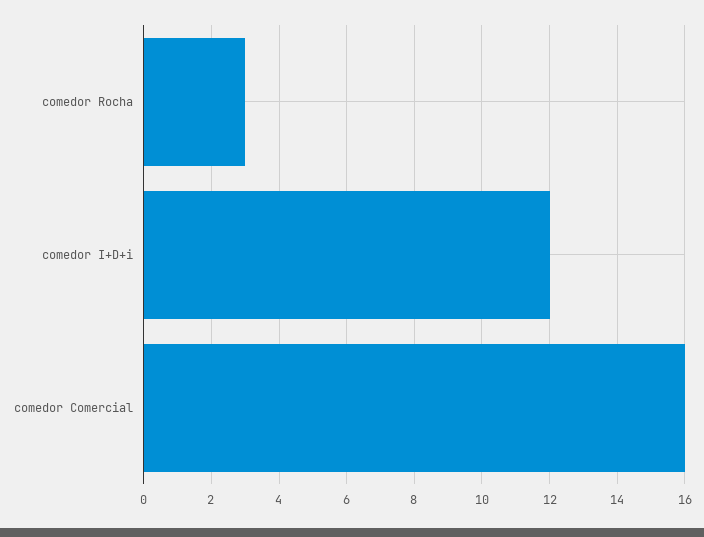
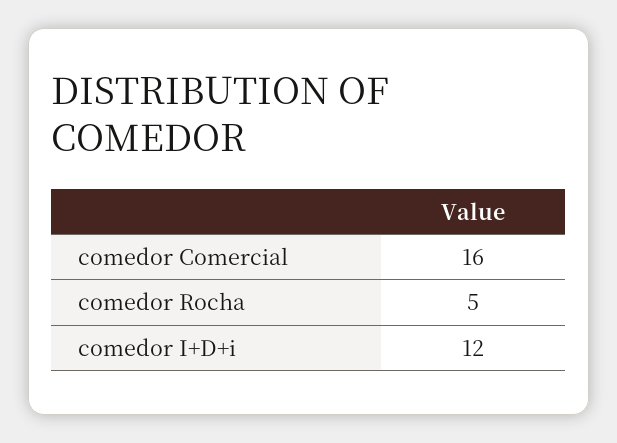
  {
-   "comedor Rocha": 3,
+   "comedor Rocha": 5,
    "comedor I+D+i": 12,
    "comedor Comercial": 16
  }

